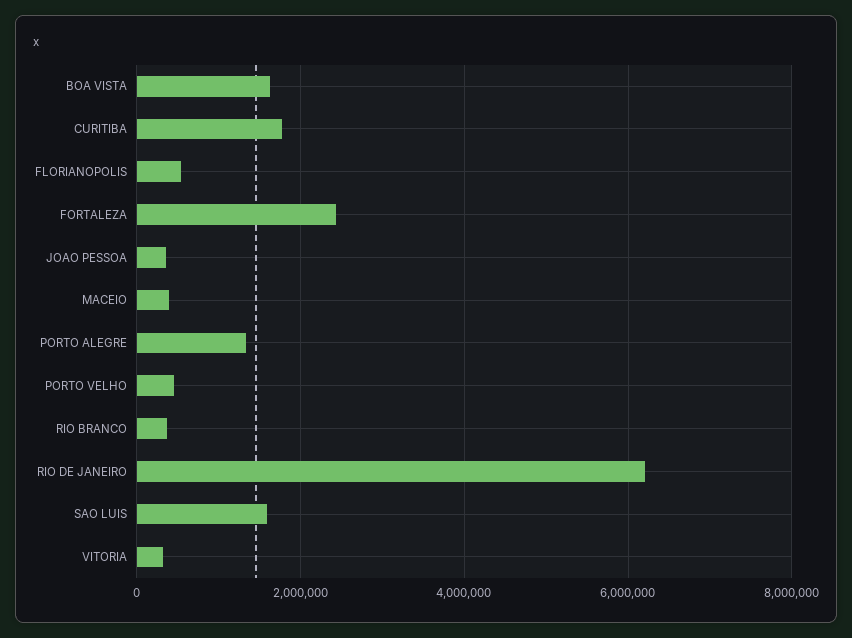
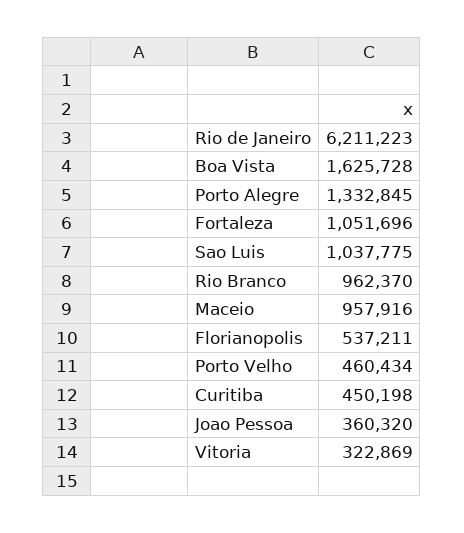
  {
    "BOA VISTA": 1625728,
-   "CURITIBA": 1800000,
+   "CURITIBA": 450198,
    "FLORIANOPOLIS": 537211,
-   "FORTALEZA": 2400000,
+   "FORTALEZA": 1051696,
    "JOAO PESSOA": 360320,
-   "MACEIO": 400000,
+   "MACEIO": 957916,
    "PORTO ALEGRE": 1332845,
    "PORTO VELHO": 460434,
-   "RIO BRANCO": 400000,
+   "RIO BRANCO": 962370,
    "RIO DE JANEIRO": 6211223,
-   "SAO LUIS": 1600000,
+   "SAO LUIS": 1037775,
    "VITORIA": 322869
  }

